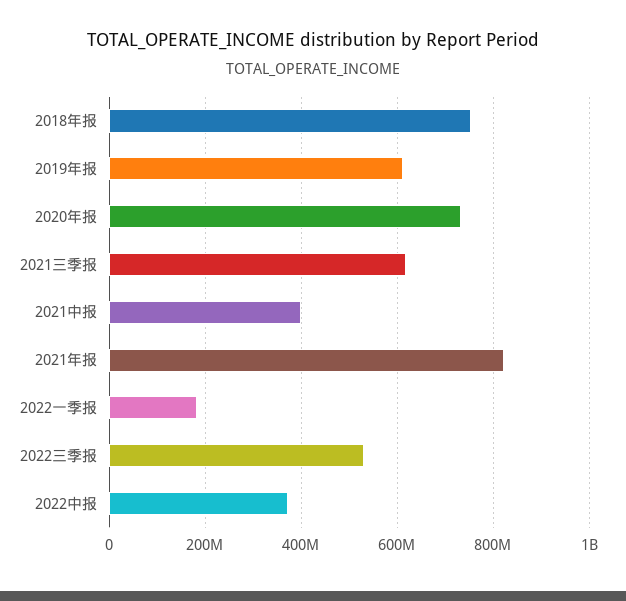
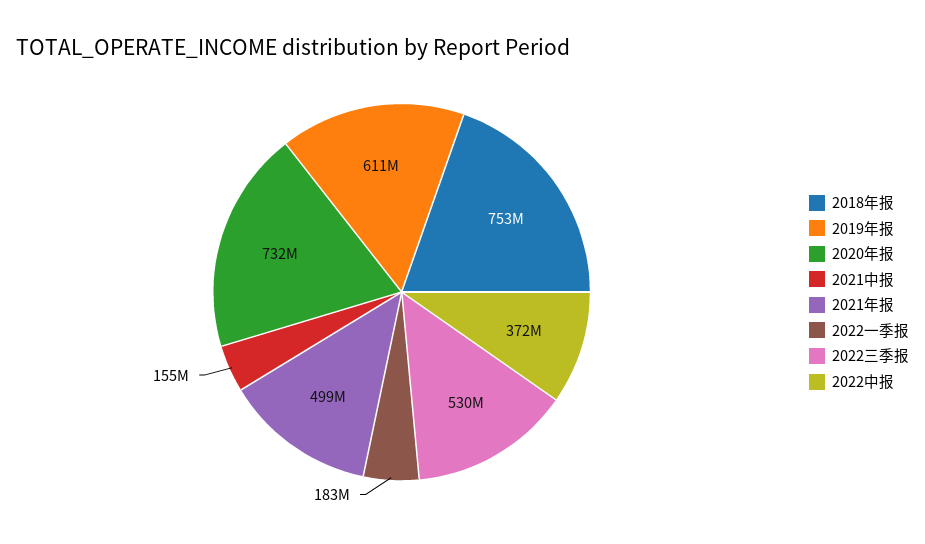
  {
    "2018年报": 753000000,
    "2019年报": 611000000,
    "2020年报": 732000000,
-   "2021三季报": 620000000,
-   "2021中报": 400000000,
+   "2021中报": 155000000,
-   "2021年报": 820000000,
+   "2021年报": 499000000,
    "2022一季报": 183000000,
    "2022三季报": 530000000,
    "2022中报": 372000000
  }

